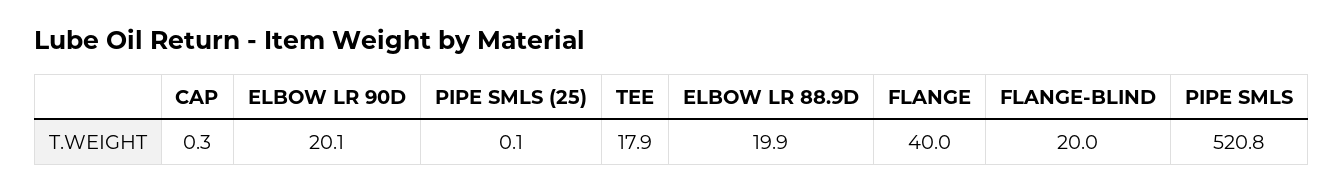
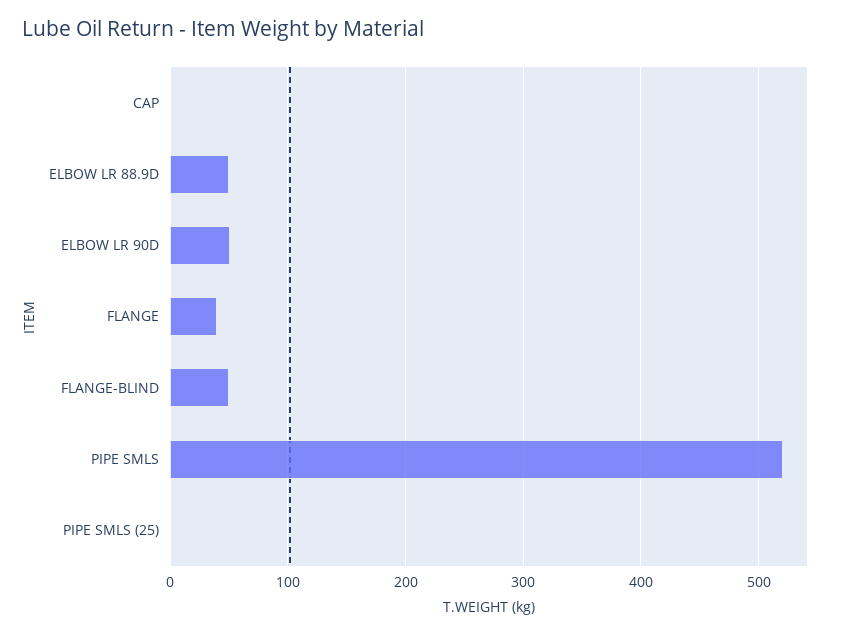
  {
    "CAP": 0.3,
-   "ELBOW LR 90D": 20.1,
+   "ELBOW LR 90D": 50,
    "PIPE SMLS (25)": 0.1,
-   "TEE": 17.9,
-   "ELBOW LR 88.9D": 19.9,
+   "ELBOW LR 88.9D": 50,
    "FLANGE": 40,
-   "FLANGE-BLIND": 20,
+   "FLANGE-BLIND": 50,
    "PIPE SMLS": 520.8
  }

